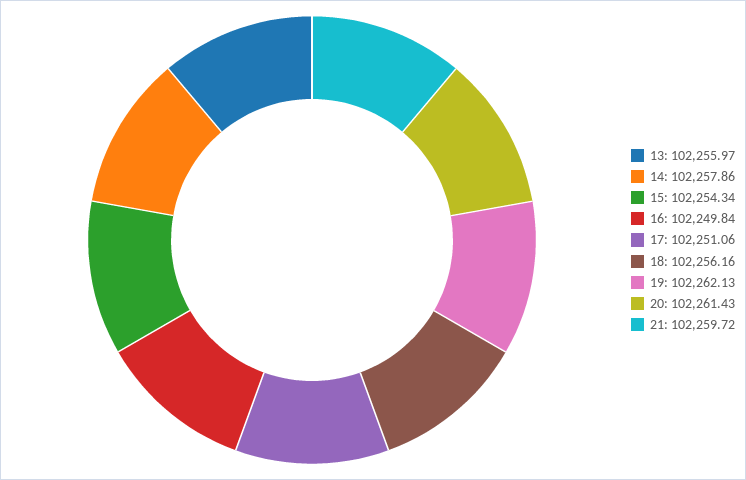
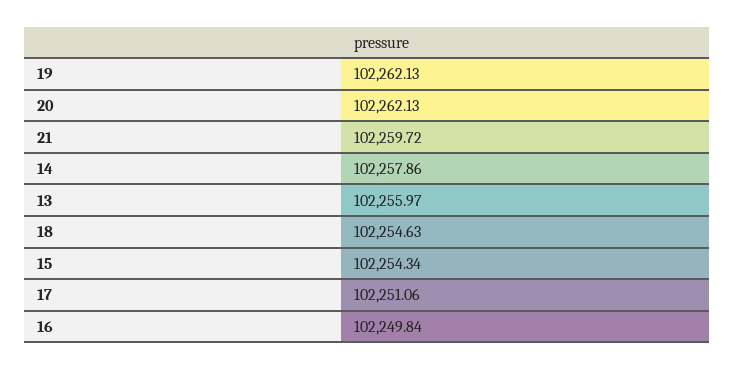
  {
    "13": 102255.97,
    "14": 102257.86,
    "15": 102254.34,
    "16": 102249.84,
    "17": 102251.06,
-   "18": 102256.16,
+   "18": 102254.63,
    "19": 102262.13,
-   "20": 102261.43,
+   "20": 102262.13,
    "21": 102259.72
  }

